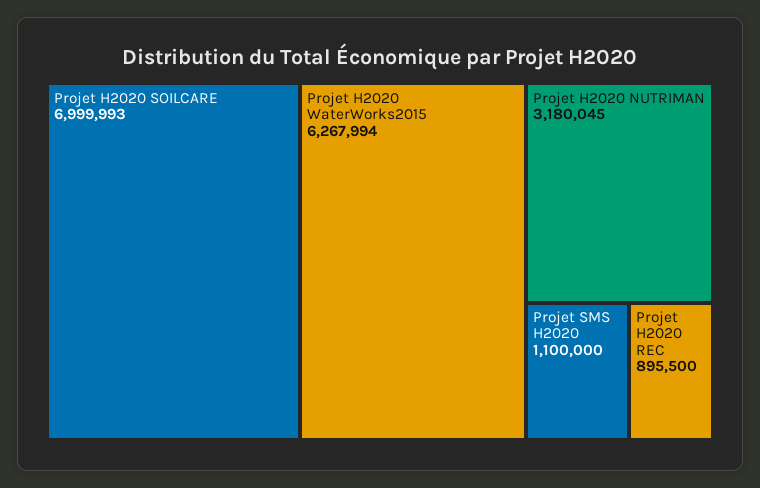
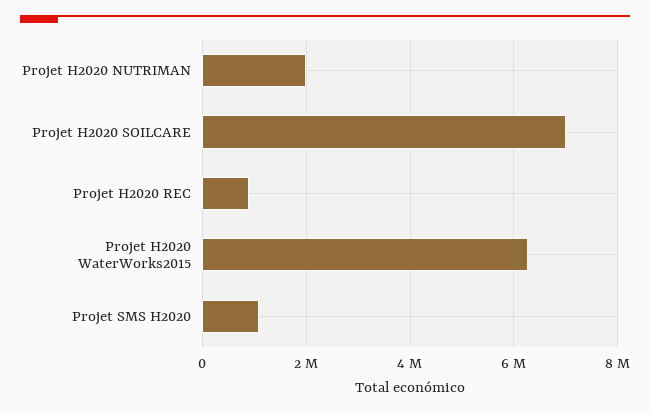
  {
    "Projet H2020 SOILCARE": 6999993,
    "Projet H2020 WaterWorks2015": 6267994,
-   "Projet H2020 NUTRIMAN": 3180045,
+   "Projet H2020 NUTRIMAN": 2000000,
    "Projet SMS H2020": 1100000,
    "Projet H2020 REC": 895500
  }

